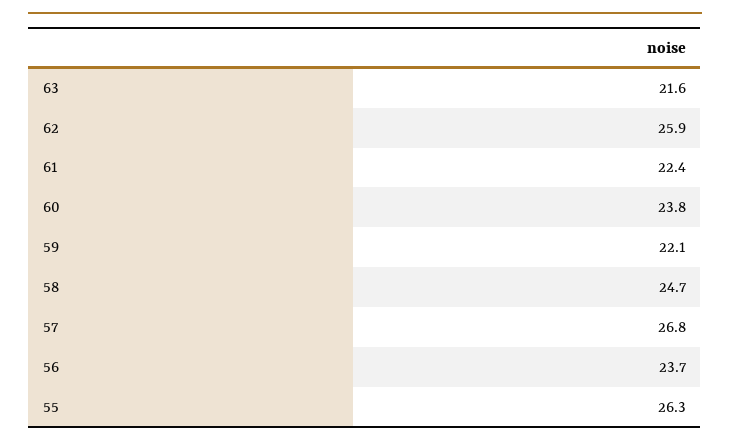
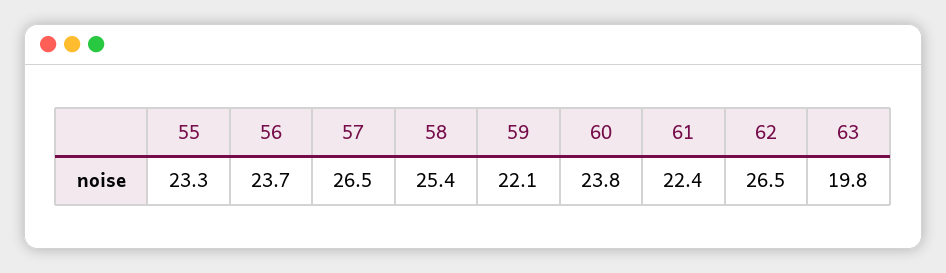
  {
-   "63": 21.6,
+   "63": 19.8,
-   "62": 25.9,
+   "62": 26.5,
    "61": 22.4,
    "60": 23.8,
    "59": 22.1,
-   "58": 24.7,
+   "58": 25.4,
-   "57": 26.8,
+   "57": 26.5,
    "56": 23.7,
-   "55": 26.3
+   "55": 23.3
  }

